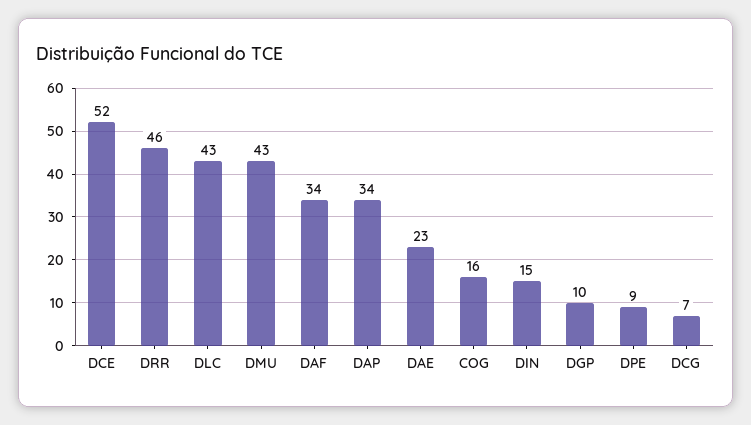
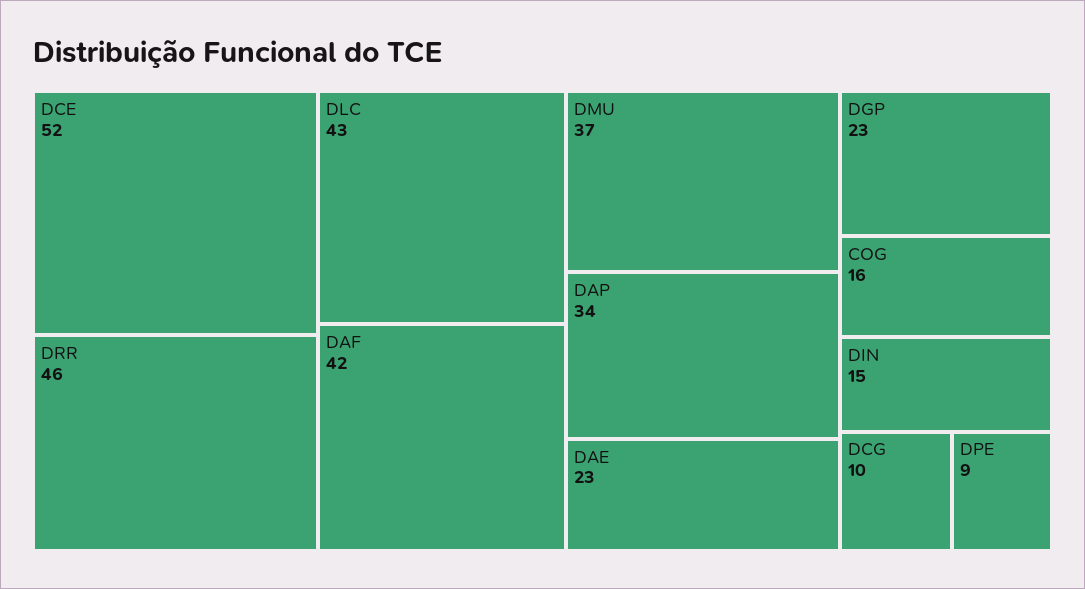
  {
    "DCE": 52,
    "DRR": 46,
    "DLC": 43,
-   "DMU": 43,
+   "DMU": 37,
-   "DAF": 34,
+   "DAF": 42,
    "DAP": 34,
    "DAE": 23,
    "COG": 16,
    "DIN": 15,
-   "DGP": 10,
+   "DGP": 23,
    "DPE": 9,
-   "DCG": 7
+   "DCG": 10
  }

